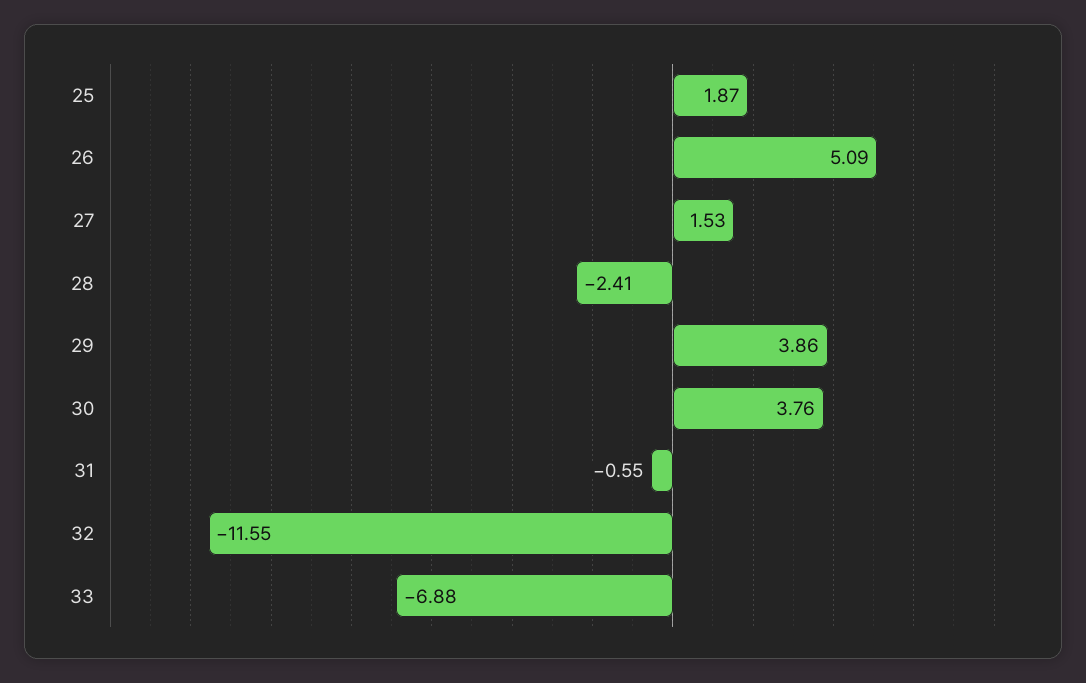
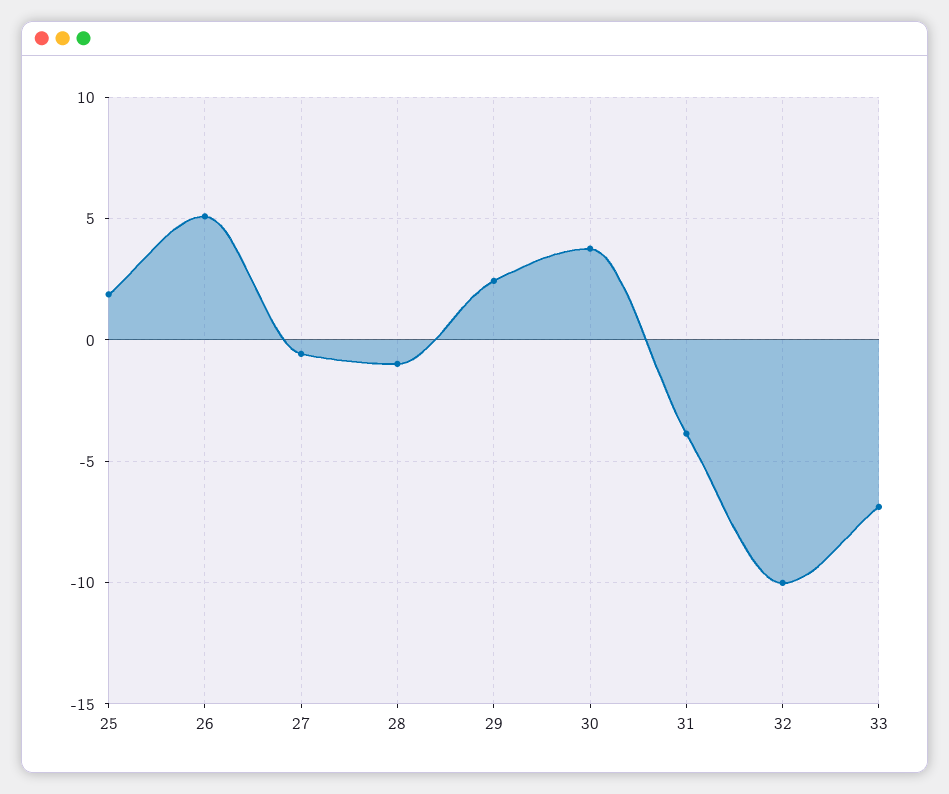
  {
    "25": 1.87,
    "26": 5.09,
-   "27": 1.53,
+   "27": -0.5,
-   "28": -2.41,
+   "28": -1,
-   "29": 3.86,
+   "29": 2.5,
    "30": 3.76,
-   "31": -0.55,
+   "31": -4,
-   "32": -11.55,
+   "32": -10,
    "33": -6.88
  }

